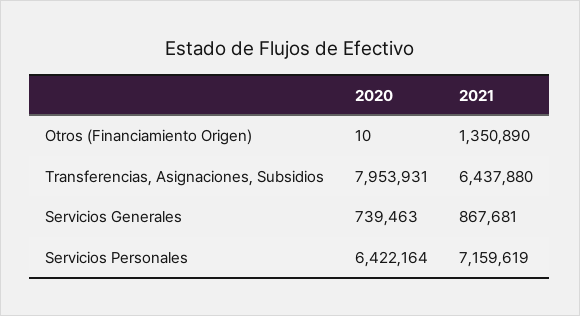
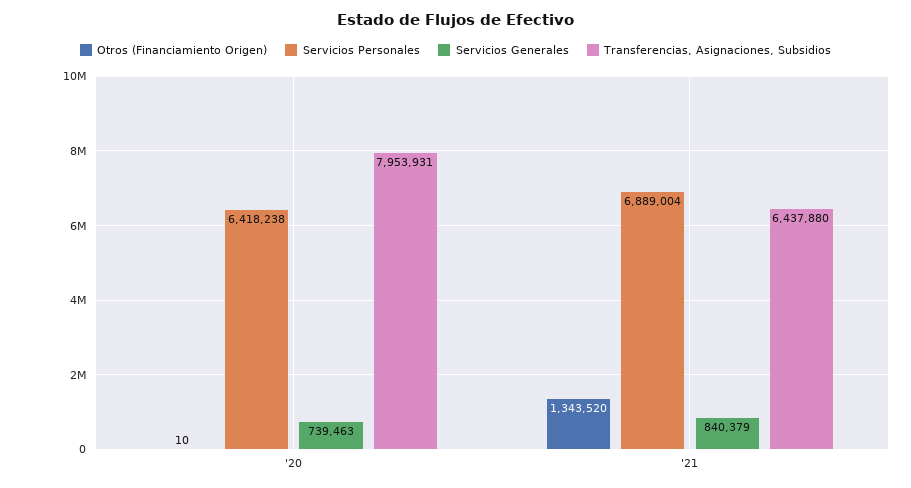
  {
    "Otros (Financiamiento Origen)": {
      "2020": 10,
-     "2021": 1350890
+     "2021": 1343520
    },
    "Transferencias, Asignaciones, Subsidios": {
      "2020": 7953931,
      "2021": 6437880
    },
    "Servicios Generales": {
      "2020": 739463,
-     "2021": 867681
+     "2021": 840379
    },
    "Servicios Personales": {
-     "2020": 6422164,
+     "2020": 6418238,
-     "2021": 7159619
+     "2021": 6889004
    }
  }

